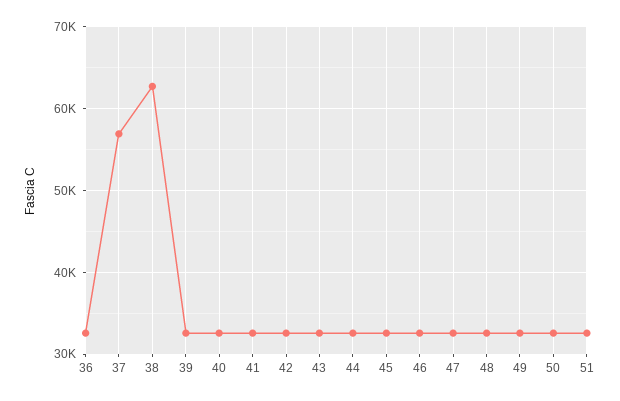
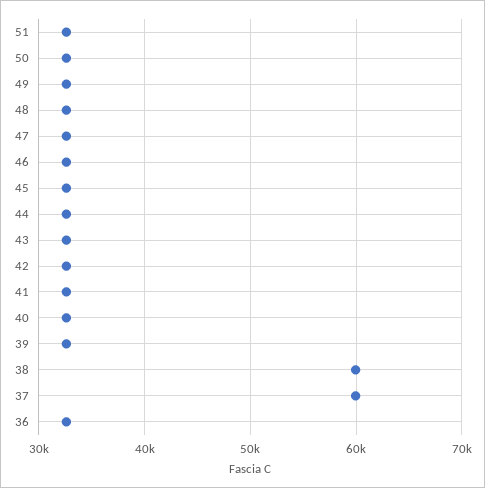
  {
    "36": 33000,
-   "37": 57000,
+   "37": 60000,
-   "38": 63000,
+   "38": 60000,
    "39": 33000,
    "40": 33000,
    "41": 33000,
    "42": 33000,
    "43": 33000,
    "44": 33000,
    "45": 33000,
    "46": 33000,
    "47": 33000,
    "48": 33000,
    "49": 33000,
    "50": 33000,
    "51": 33000
  }

